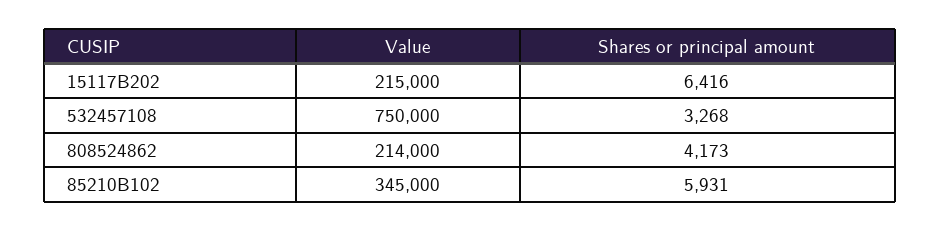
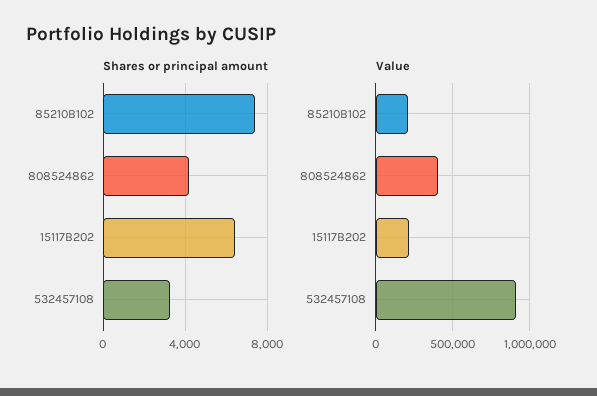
  {
    "Value": {
      "15117B202": 215000,
-     "532457108": 750000,
+     "532457108": 900000,
-     "808524862": 214000,
+     "808524862": 400000,
-     "85210B102": 345000
+     "85210B102": 200000
    },
    "Shares or principal amount": {
      "15117B202": 6416,
      "532457108": 3268,
      "808524862": 4173,
-     "85210B102": 5931
+     "85210B102": 7500
    }
  }

